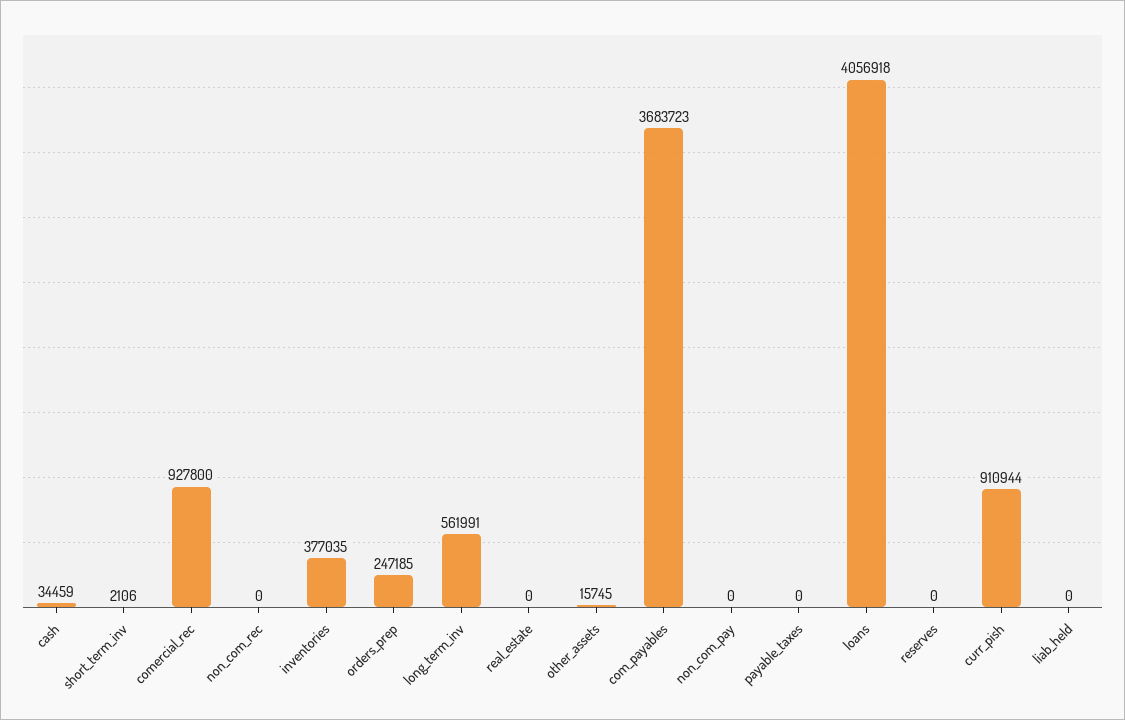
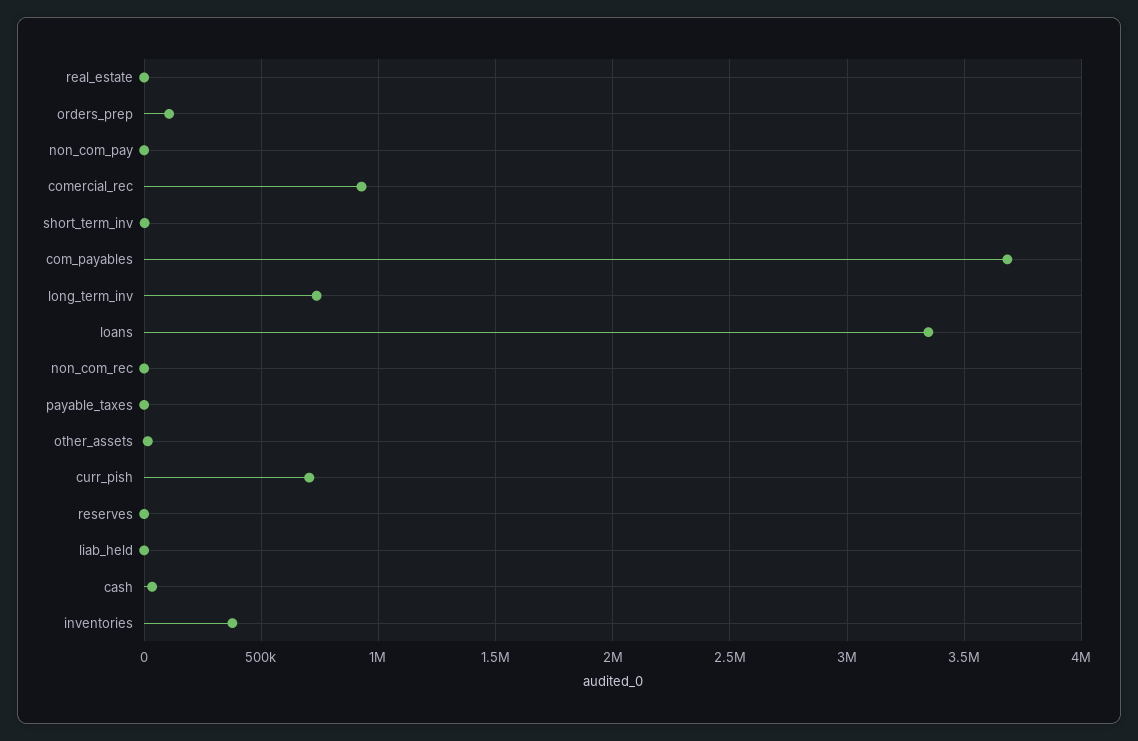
  {
    "cash": 34459,
    "short_term_inv": 2106,
    "comercial_rec": 927800,
    "non_com_rec": 0,
    "inventories": 377035,
-   "orders_prep": 247185,
+   "orders_prep": 100000,
-   "long_term_inv": 561991,
+   "long_term_inv": 750000,
    "real_estate": 0,
    "other_assets": 15745,
    "com_payables": 3683723,
    "non_com_pay": 0,
    "payable_taxes": 0,
-   "loans": 4056918,
+   "loans": 3350000,
    "reserves": 0,
-   "curr_pish": 910944,
+   "curr_pish": 700000,
    "liab_held": 0
  }

